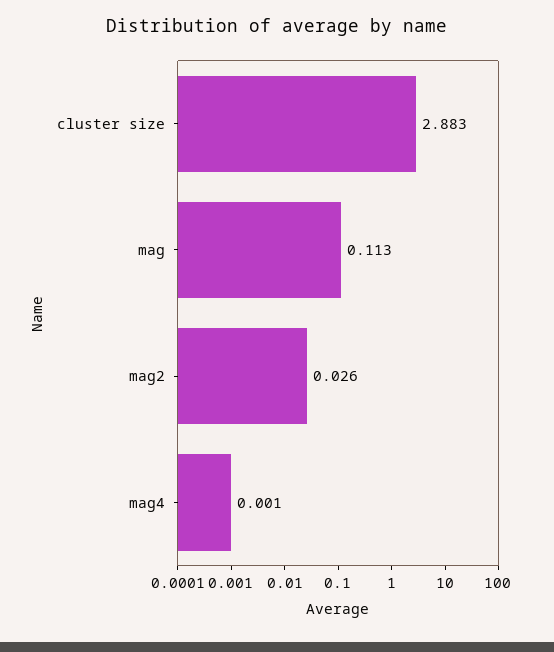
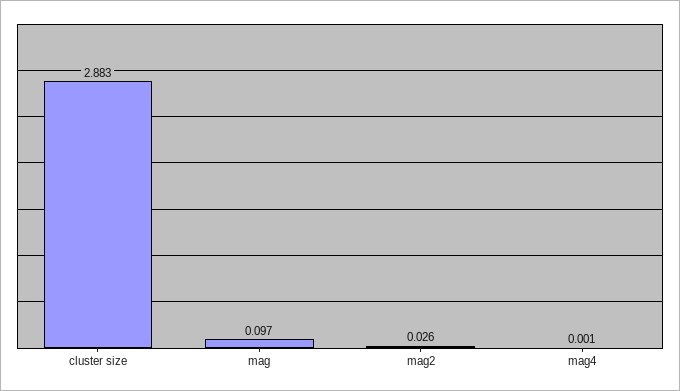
  {
    "cluster size": 2.883,
-   "mag": 0.113,
+   "mag": 0.097,
    "mag2": 0.026,
    "mag4": 0.001
  }

